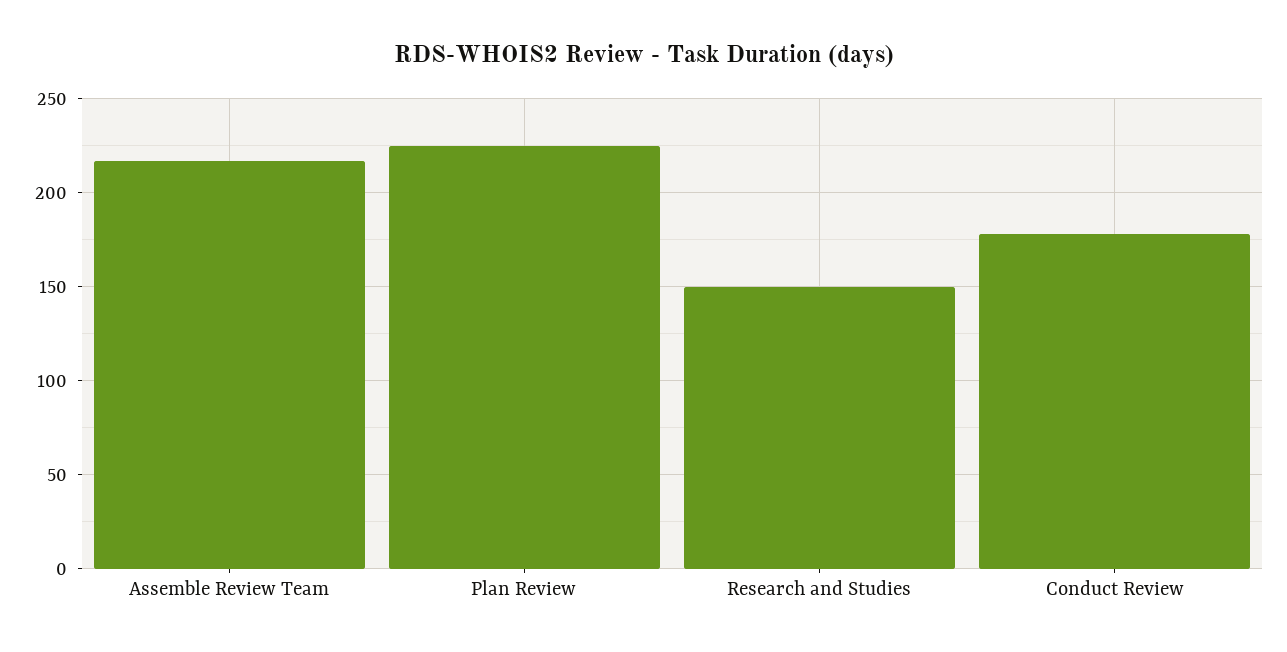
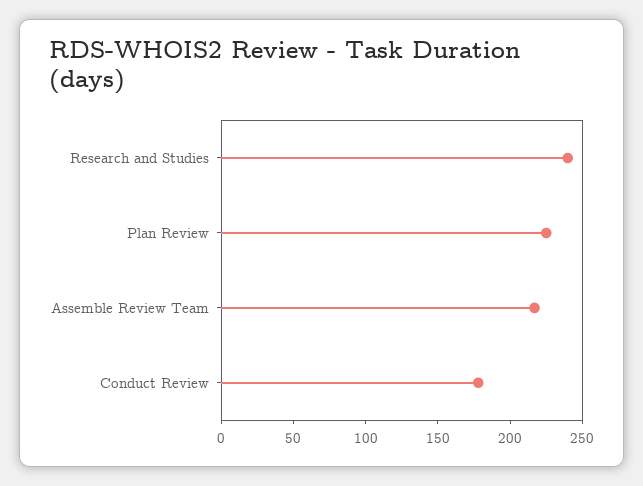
  {
    "Assemble Review Team": 215,
    "Plan Review": 225,
-   "Research and Studies": 150,
+   "Research and Studies": 240,
    "Conduct Review": 180
  }

